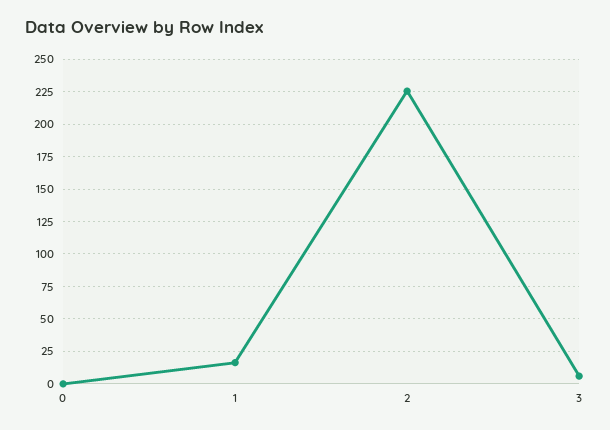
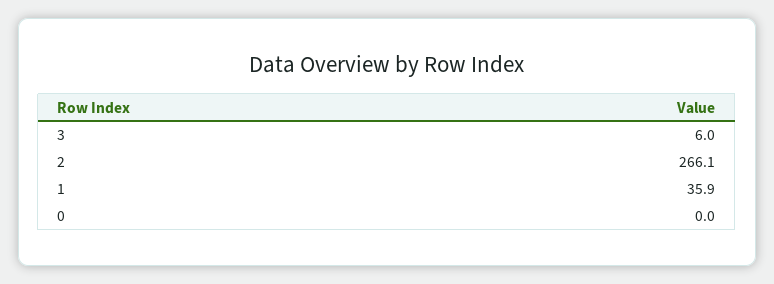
  {
    "0": 0,
-   "1": 15,
+   "1": 35.9,
-   "2": 225,
+   "2": 266.1,
    "3": 6
  }

